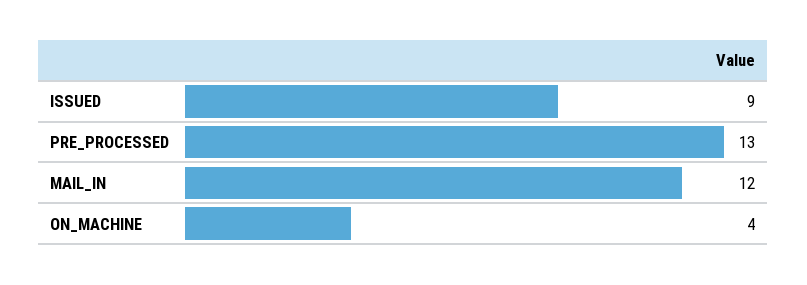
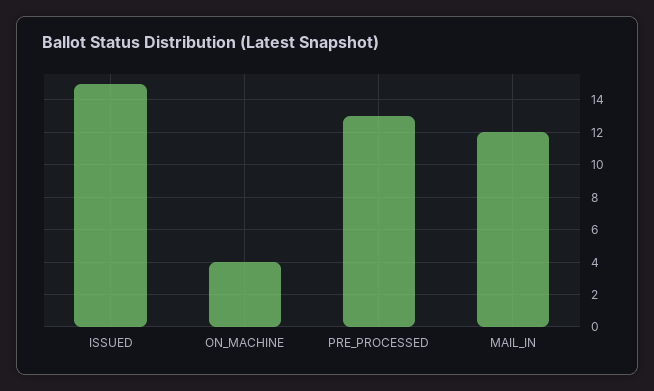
  {
-   "ISSUED": 9,
+   "ISSUED": 15,
    "PRE_PROCESSED": 13,
    "MAIL_IN": 12,
    "ON_MACHINE": 4
  }

